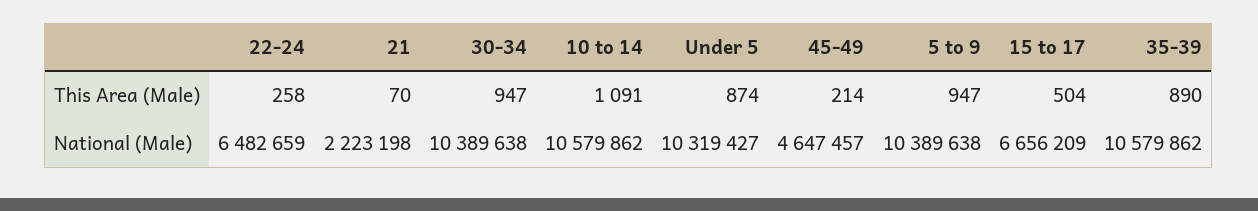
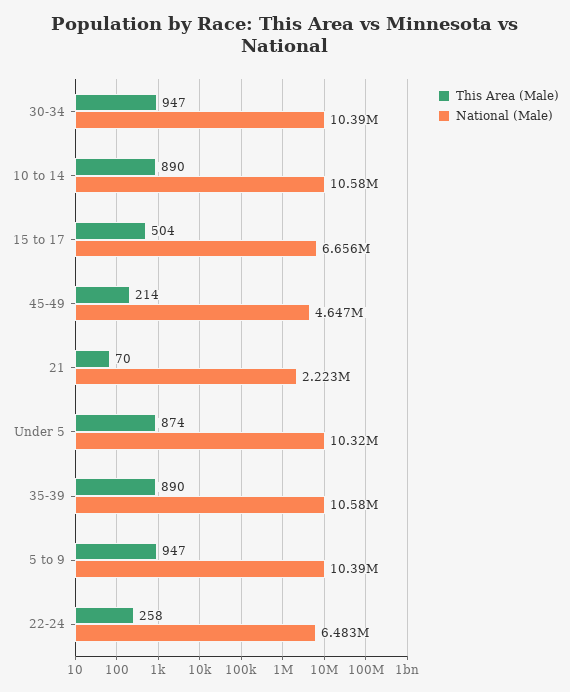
  {
    "This Area (Male)": {
      "22-24": 258,
      "21": 70,
      "30-34": 947,
-     "10 to 14": 1091,
+     "10 to 14": 890,
      "Under 5": 874,
      "45-49": 214,
      "5 to 9": 947,
      "15 to 17": 504,
      "35-39": 890
    },
    "National (Male)": {
      "22-24": 6482659,
      "21": 2223198,
      "30-34": 10389638,
      "10 to 14": 10579862,
      "Under 5": 10319427,
      "45-49": 4647457,
      "5 to 9": 10389638,
      "15 to 17": 6656209,
      "35-39": 10579862
    }
  }

